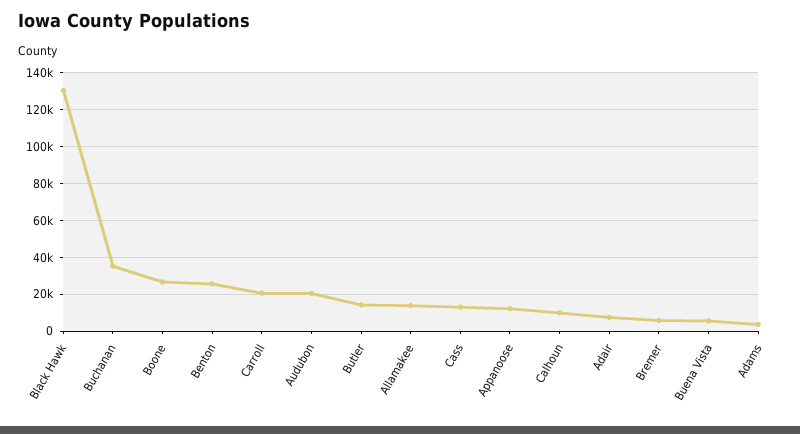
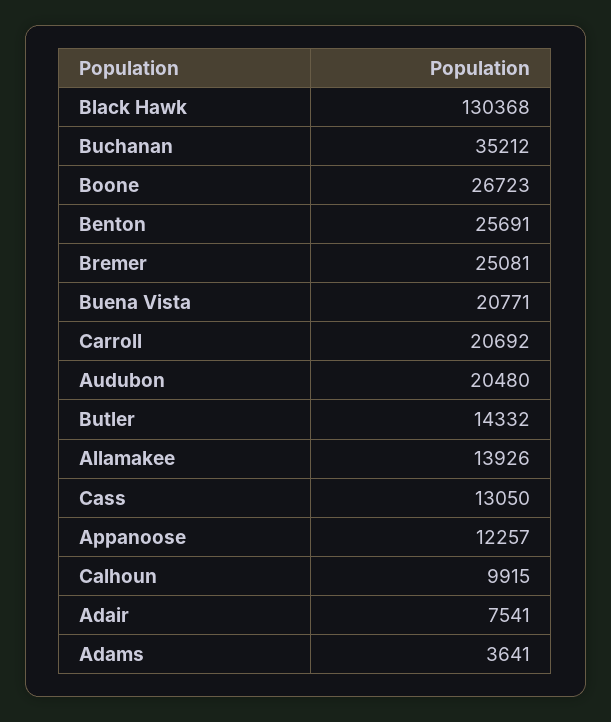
  {
    "Black Hawk": 130368,
    "Buchanan": 35212,
    "Boone": 26723,
    "Benton": 25691,
    "Carroll": 20692,
    "Audubon": 20480,
    "Butler": 14332,
    "Allamakee": 13926,
    "Cass": 13050,
    "Appanoose": 12257,
    "Calhoun": 9915,
    "Adair": 7541,
-   "Bremer": 5000,
+   "Bremer": 25081,
-   "Buena Vista": 5000,
+   "Buena Vista": 20771,
    "Adams": 3641
  }

